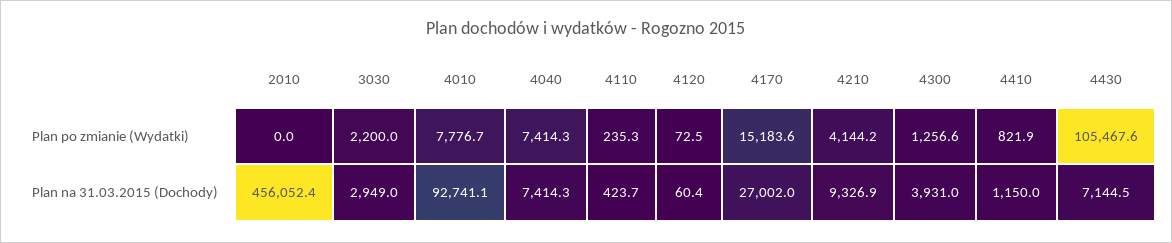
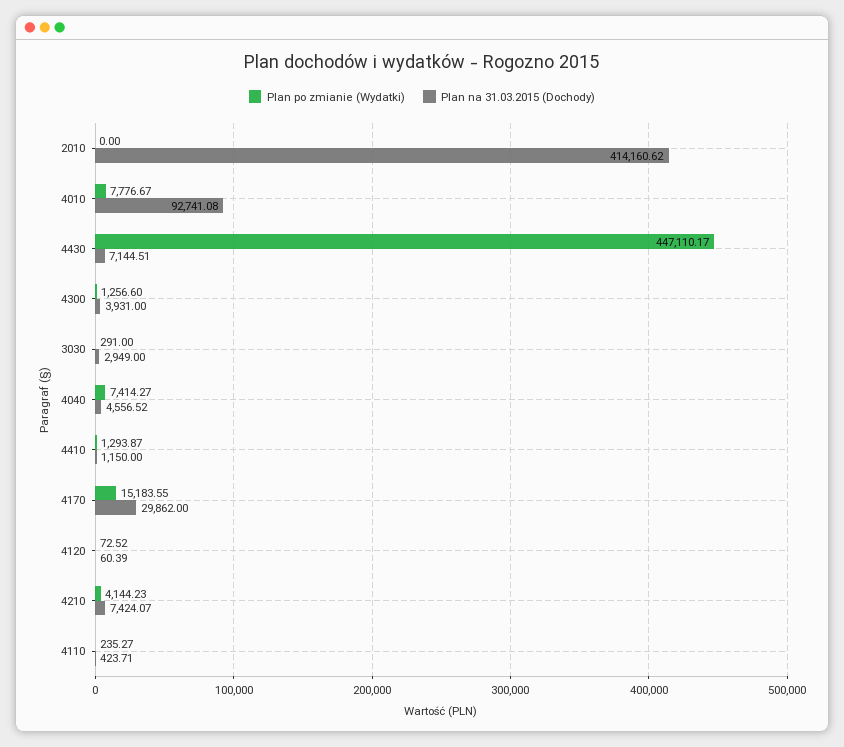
  {
    "Plan po zmianie (Wydatki)": {
      "2010": 0,
-     "3030": 2200,
+     "3030": 291,
      "4010": 7776.67,
      "4040": 7414.27,
      "4110": 235.27,
      "4120": 72.52,
      "4170": 15183.55,
      "4210": 4144.23,
      "4300": 1256.6,
-     "4410": 821.9,
+     "4410": 1293.87,
-     "4430": 105467.6
+     "4430": 447110.17
    },
    "Plan na 31.03.2015 (Dochody)": {
-     "2010": 456052.4,
+     "2010": 414160.62,
      "3030": 2949,
      "4010": 92741.08,
-     "4040": 7414.3,
+     "4040": 4556.52,
      "4110": 423.71,
      "4120": 60.39,
-     "4170": 27002,
+     "4170": 29862,
-     "4210": 9326.9,
+     "4210": 7424.07,
      "4300": 3931,
      "4410": 1150,
      "4430": 7144.51
    }
  }

